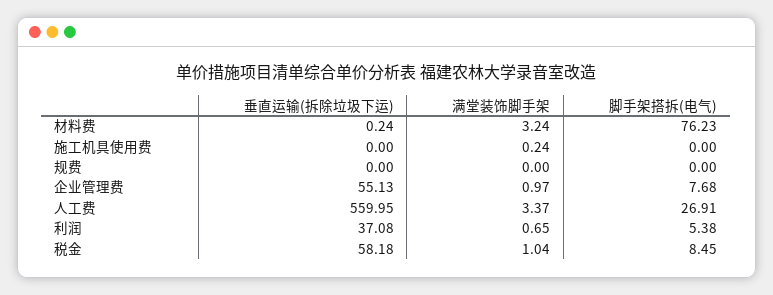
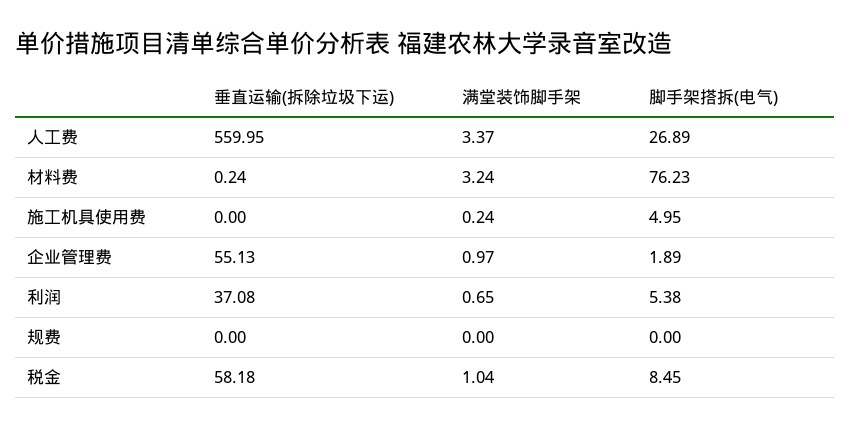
  {
    "垂直运输(拆除垃圾下运)": {
      "材料费": 0.24,
      "施工机具使用费": 0,
      "规费": 0,
      "企业管理费": 55.13,
      "人工费": 559.95,
      "利润": 37.08,
      "税金": 58.18
    },
    "满堂装饰脚手架": {
      "材料费": 3.24,
      "施工机具使用费": 0.24,
      "规费": 0,
      "企业管理费": 0.97,
      "人工费": 3.37,
      "利润": 0.65,
      "税金": 1.04
    },
    "脚手架搭拆(电气)": {
      "材料费": 76.23,
-     "施工机具使用费": 0,
+     "施工机具使用费": 4.95,
      "规费": 0,
-     "企业管理费": 7.68,
+     "企业管理费": 1.89,
-     "人工费": 26.91,
+     "人工费": 26.89,
      "利润": 5.38,
      "税金": 8.45
    }
  }

